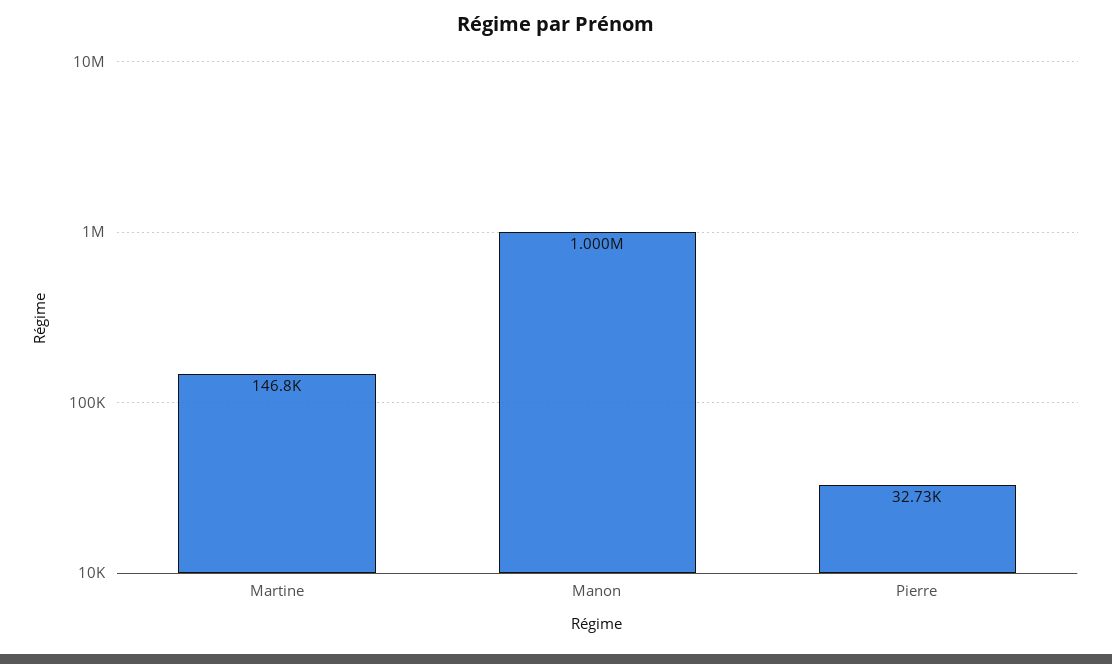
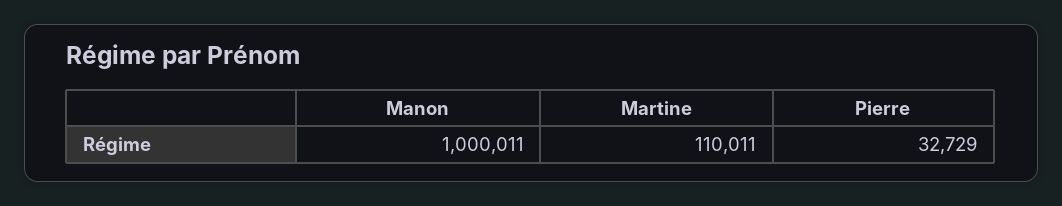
  {
-   "Martine": 146800,
+   "Martine": 110011,
    "Manon": 1000011,
    "Pierre": 32729
  }

